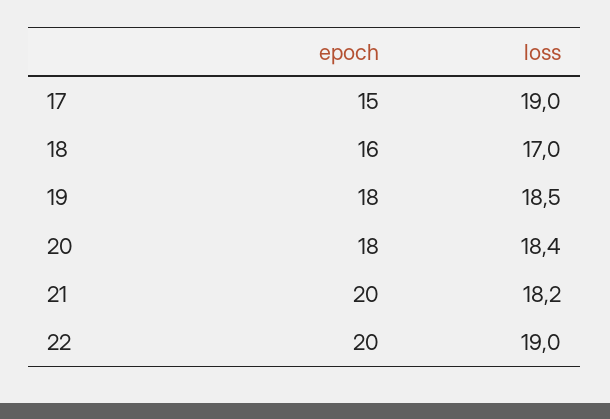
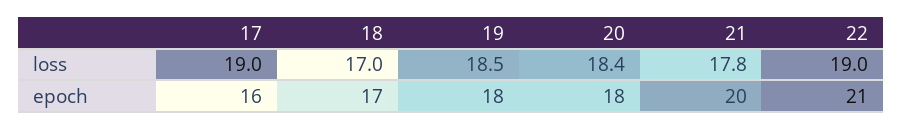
  {
    "epoch": {
-     "17": 15,
+     "17": 16,
-     "18": 16,
+     "18": 17,
      "19": 18,
      "20": 18,
      "21": 20,
-     "22": 20
+     "22": 21
    },
    "loss": {
      "17": 19,
      "18": 17,
      "19": 18.5,
      "20": 18.4,
-     "21": 18.2,
+     "21": 17.8,
      "22": 19
    }
  }

